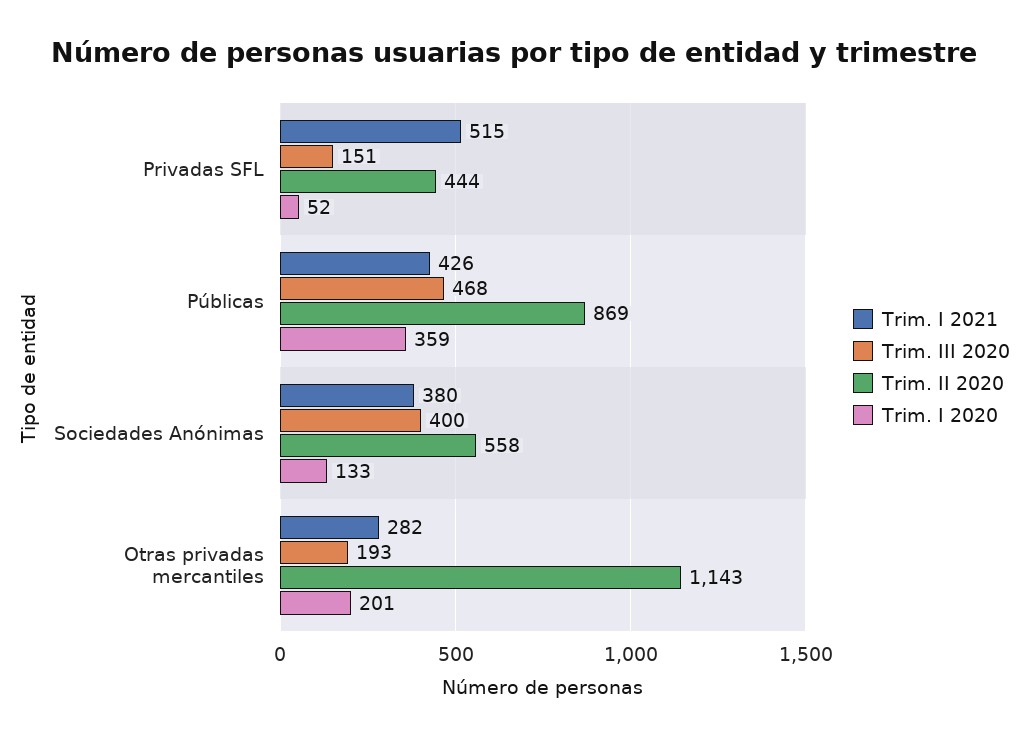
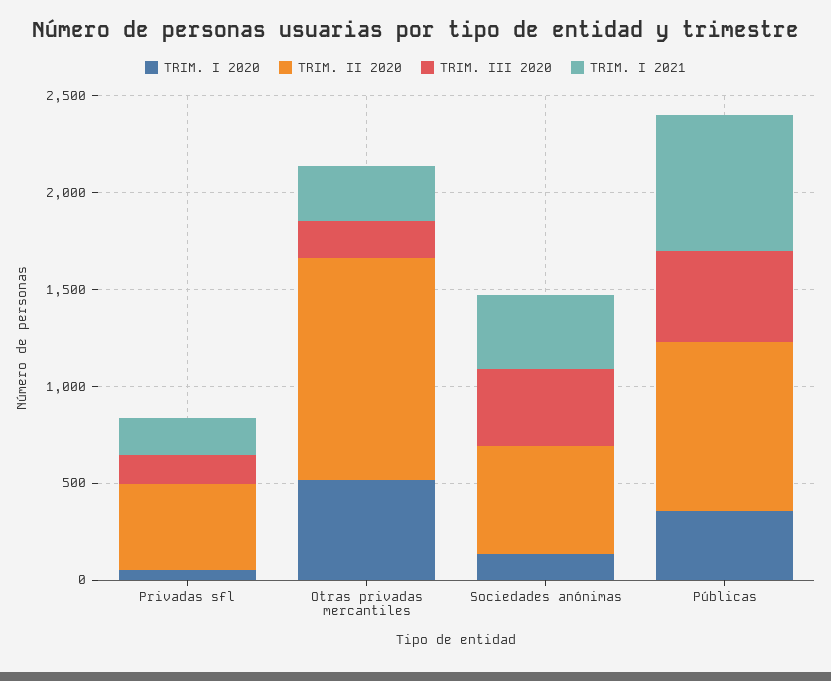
  {
    "Trim. I 2021": {
-     "Privadas SFL": 515,
+     "Privadas SFL": 200,
-     "Públicas": 426,
+     "Públicas": 700,
      "Sociedades Anónimas": 380,
      "Otras privadas mercantiles": 282
    },
    "Trim. III 2020": {
      "Privadas SFL": 151,
      "Públicas": 468,
      "Sociedades Anónimas": 400,
      "Otras privadas mercantiles": 193
    },
    "Trim. II 2020": {
      "Privadas SFL": 444,
      "Públicas": 869,
      "Sociedades Anónimas": 558,
      "Otras privadas mercantiles": 1143
    },
    "Trim. I 2020": {
      "Privadas SFL": 52,
      "Públicas": 359,
      "Sociedades Anónimas": 133,
-     "Otras privadas mercantiles": 201
+     "Otras privadas mercantiles": 500
    }
  }

